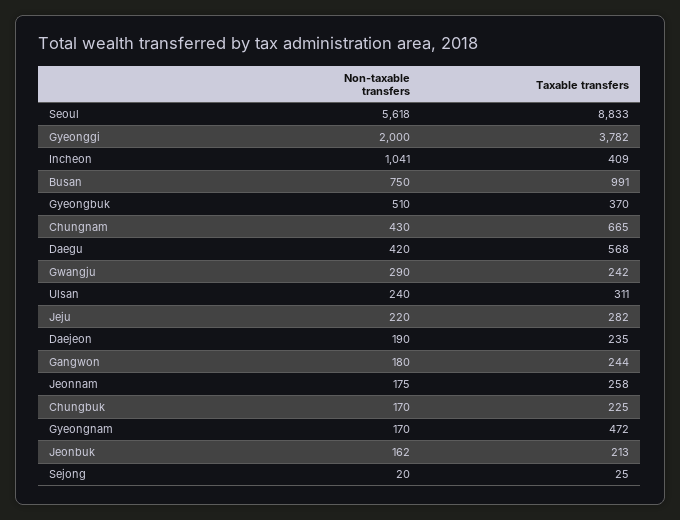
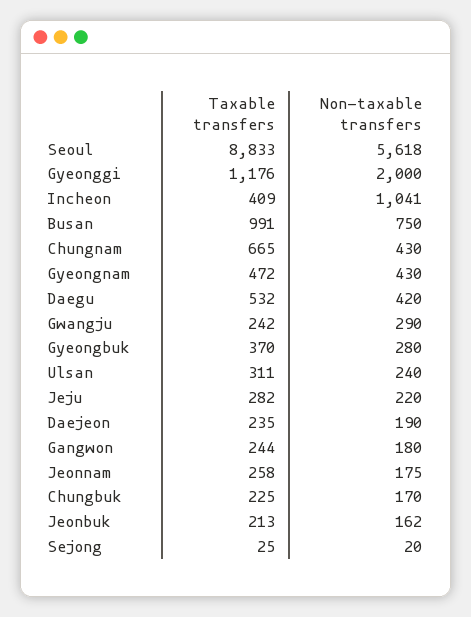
  {
    "Non-taxable transfers": {
      "Seoul": 5618,
      "Gyeonggi": 2000,
      "Incheon": 1041,
      "Busan": 750,
-     "Gyeongbuk": 510,
+     "Gyeongbuk": 280,
      "Chungnam": 430,
      "Daegu": 420,
      "Gwangju": 290,
      "Ulsan": 240,
      "Jeju": 220,
      "Daejeon": 190,
      "Gangwon": 180,
      "Jeonnam": 175,
      "Chungbuk": 170,
-     "Gyeongnam": 170,
+     "Gyeongnam": 430,
      "Jeonbuk": 162,
      "Sejong": 20
    },
    "Taxable transfers": {
      "Seoul": 8833,
-     "Gyeonggi": 3782,
+     "Gyeonggi": 1176,
      "Incheon": 409,
      "Busan": 991,
      "Gyeongbuk": 370,
      "Chungnam": 665,
-     "Daegu": 568,
+     "Daegu": 532,
      "Gwangju": 242,
      "Ulsan": 311,
      "Jeju": 282,
      "Daejeon": 235,
      "Gangwon": 244,
      "Jeonnam": 258,
      "Chungbuk": 225,
      "Gyeongnam": 472,
      "Jeonbuk": 213,
      "Sejong": 25
    }
  }

